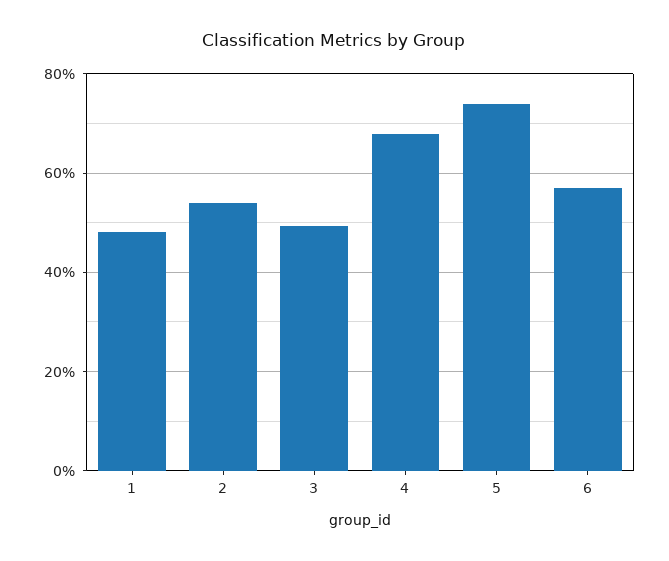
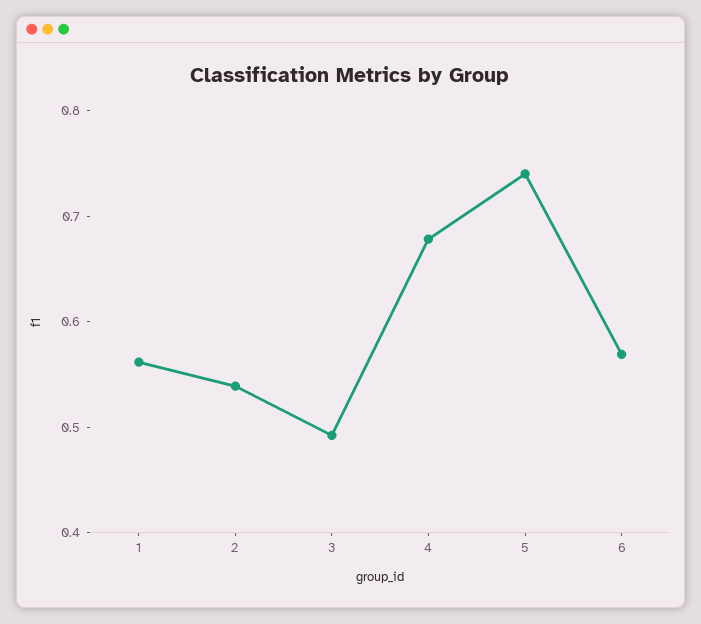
  {
-   "1": 0.48,
+   "1": 0.56,
    "2": 0.54,
    "3": 0.5,
    "4": 0.68,
    "5": 0.74,
    "6": 0.56
  }

